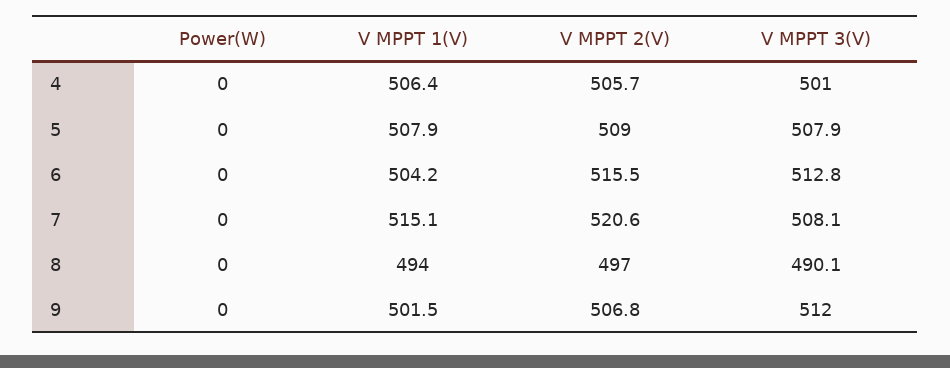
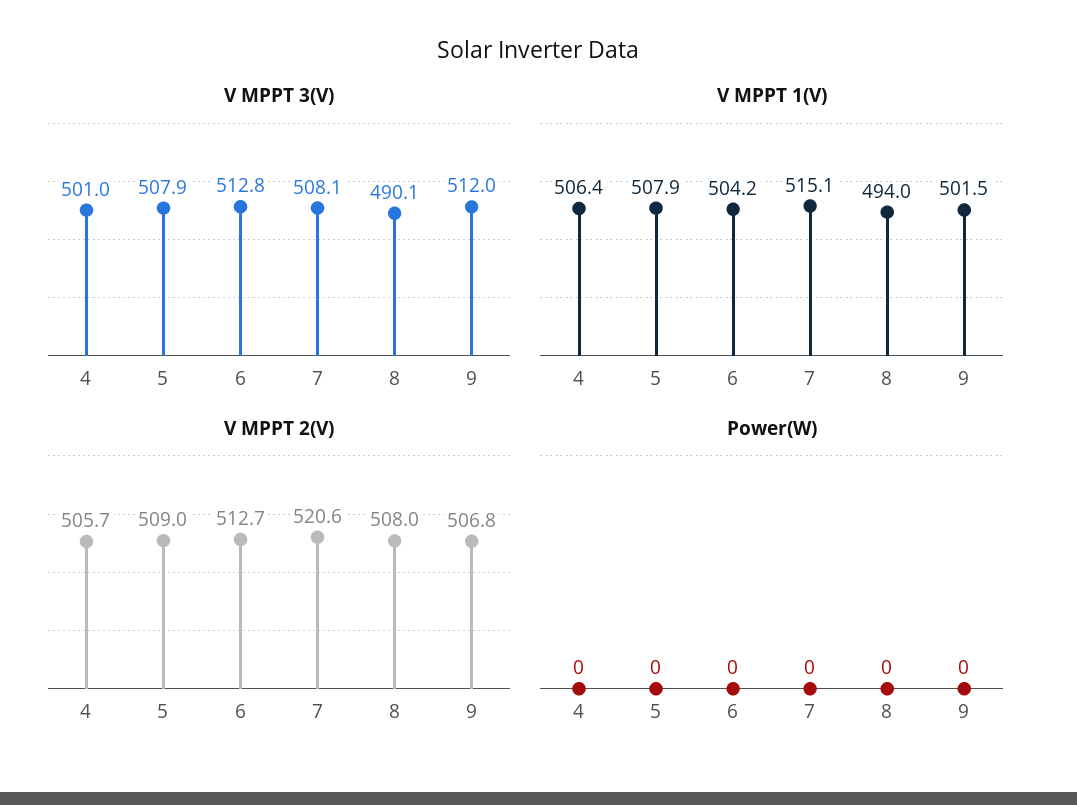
  {
    "Power(W)": {
      "4": 0,
      "5": 0,
      "6": 0,
      "7": 0,
      "8": 0,
      "9": 0
    },
    "V MPPT 1(V)": {
      "4": 506.4,
      "5": 507.9,
      "6": 504.2,
      "7": 515.1,
      "8": 494,
      "9": 501.5
    },
    "V MPPT 2(V)": {
      "4": 505.7,
      "5": 509,
-     "6": 515.5,
+     "6": 512.7,
      "7": 520.6,
-     "8": 497,
+     "8": 508,
      "9": 506.8
    },
    "V MPPT 3(V)": {
      "4": 501,
      "5": 507.9,
      "6": 512.8,
      "7": 508.1,
      "8": 490.1,
      "9": 512
    }
  }

